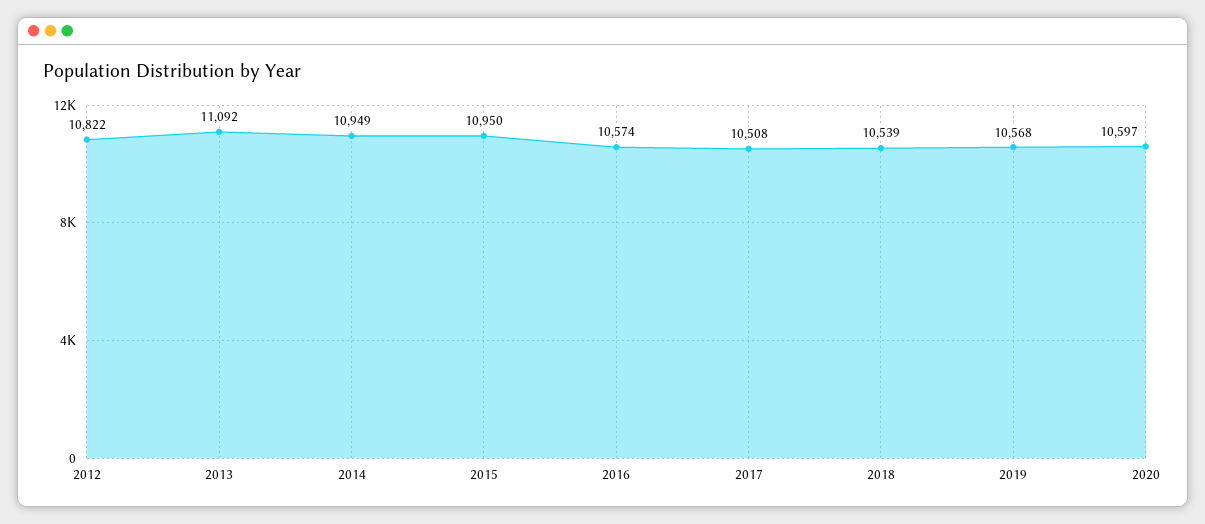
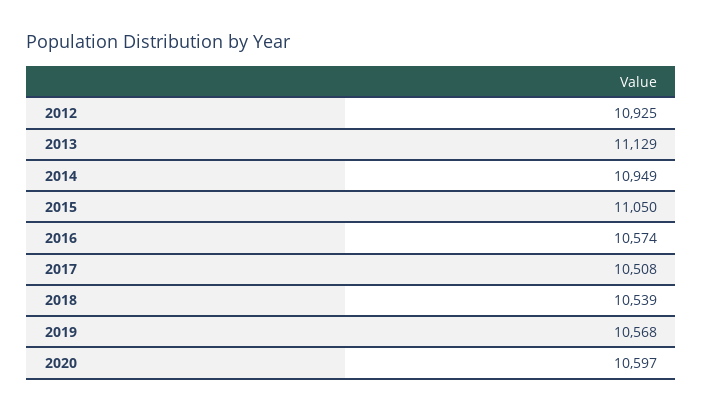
  {
-   "2012": 10822,
+   "2012": 10925,
-   "2013": 11092,
+   "2013": 11129,
    "2014": 10949,
-   "2015": 10950,
+   "2015": 11050,
    "2016": 10574,
    "2017": 10508,
    "2018": 10539,
    "2019": 10568,
    "2020": 10597
  }

